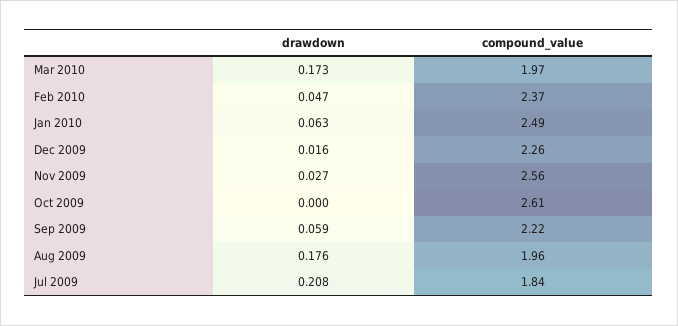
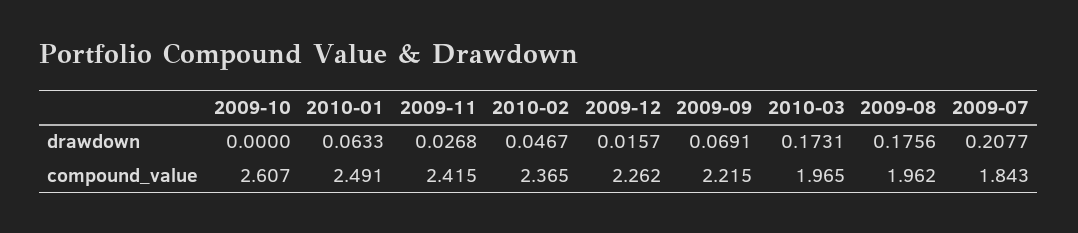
  {
    "drawdown": {
      "Mar 2010": 0.1731,
      "Feb 2010": 0.0467,
      "Jan 2010": 0.0633,
      "Dec 2009": 0.0157,
      "Nov 2009": 0.0268,
      "Oct 2009": 0,
-     "Sep 2009": 0.059,
+     "Sep 2009": 0.0691,
      "Aug 2009": 0.1756,
      "Jul 2009": 0.2077
    },
    "compound_value": {
      "Mar 2010": 1.965,
      "Feb 2010": 2.365,
      "Jan 2010": 2.491,
      "Dec 2009": 2.262,
-     "Nov 2009": 2.56,
+     "Nov 2009": 2.415,
      "Oct 2009": 2.607,
      "Sep 2009": 2.215,
      "Aug 2009": 1.962,
      "Jul 2009": 1.843
    }
  }

